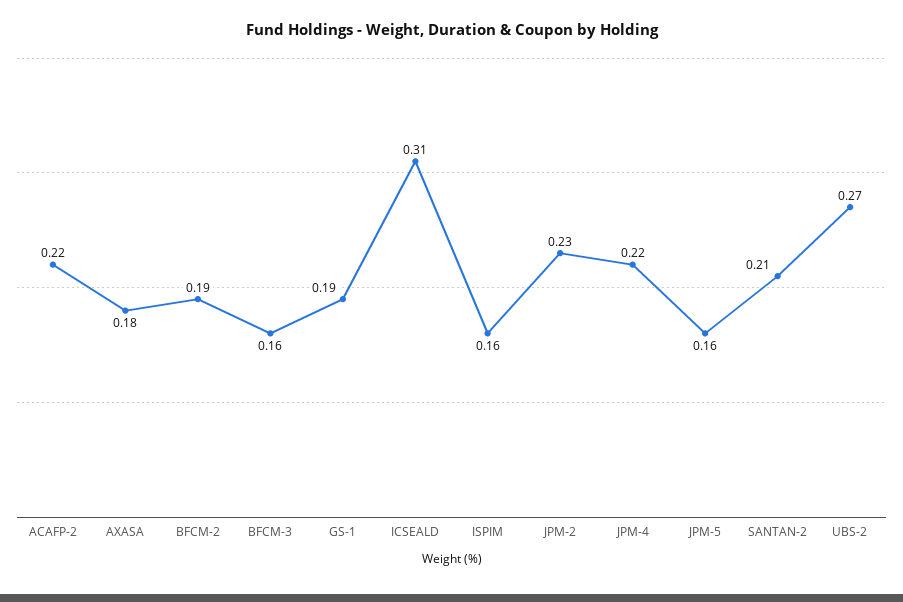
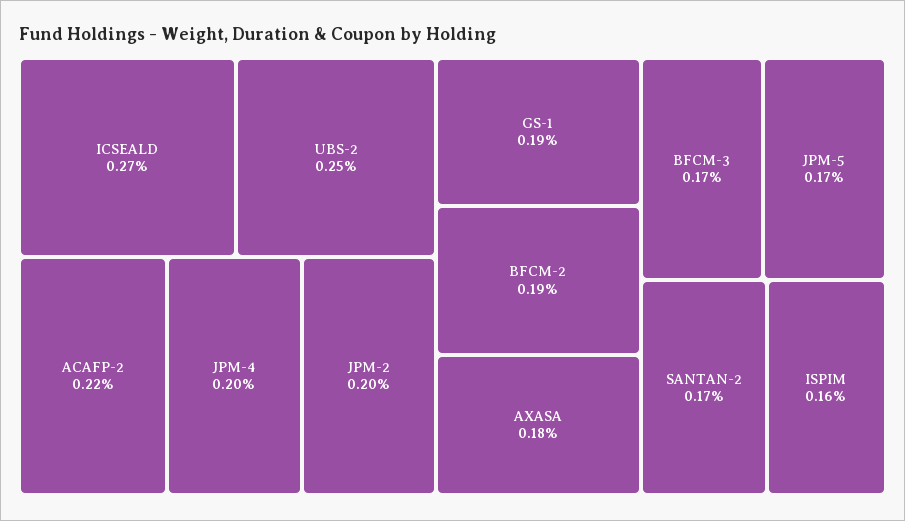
  {
    "ACAFP-2": 0.22,
    "AXASA": 0.18,
    "BFCM-2": 0.19,
-   "BFCM-3": 0.16,
+   "BFCM-3": 0.17,
    "GS-1": 0.19,
-   "ICSEALD": 0.31,
+   "ICSEALD": 0.27,
    "ISPIM": 0.16,
-   "JPM-2": 0.23,
+   "JPM-2": 0.2,
-   "JPM-4": 0.22,
+   "JPM-4": 0.2,
-   "JPM-5": 0.16,
+   "JPM-5": 0.17,
-   "SANTAN-2": 0.21,
+   "SANTAN-2": 0.17,
-   "UBS-2": 0.27
+   "UBS-2": 0.25
  }

